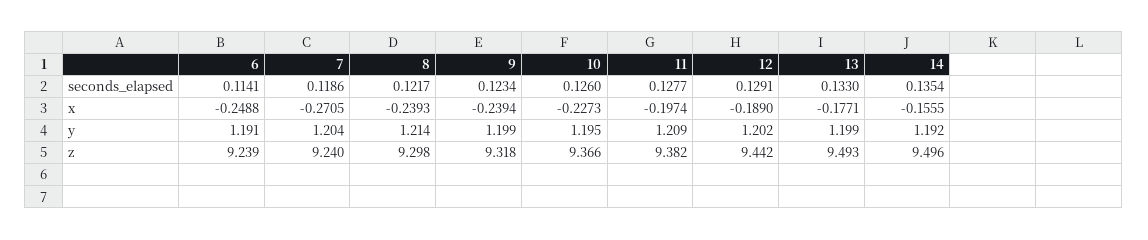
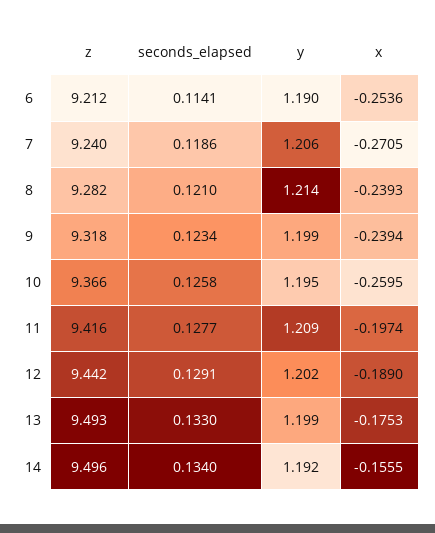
  {
    "6": {
      "seconds_elapsed": 0.1141,
-     "x": -0.2488,
+     "x": -0.2536,
-     "y": 1.191,
+     "y": 1.19,
-     "z": 9.239
+     "z": 9.212
    },
    "7": {
      "seconds_elapsed": 0.1186,
      "x": -0.2705,
-     "y": 1.204,
+     "y": 1.206,
      "z": 9.24
    },
    "8": {
-     "seconds_elapsed": 0.1217,
+     "seconds_elapsed": 0.121,
      "x": -0.2393,
      "y": 1.214,
-     "z": 9.298
+     "z": 9.282
    },
    "9": {
      "seconds_elapsed": 0.1234,
      "x": -0.2394,
      "y": 1.199,
      "z": 9.318
    },
    "10": {
-     "seconds_elapsed": 0.126,
+     "seconds_elapsed": 0.1258,
-     "x": -0.2273,
+     "x": -0.2595,
      "y": 1.195,
      "z": 9.366
    },
    "11": {
      "seconds_elapsed": 0.1277,
      "x": -0.1974,
      "y": 1.209,
-     "z": 9.382
+     "z": 9.416
    },
    "12": {
      "seconds_elapsed": 0.1291,
      "x": -0.189,
      "y": 1.202,
      "z": 9.442
    },
    "13": {
      "seconds_elapsed": 0.133,
-     "x": -0.1771,
+     "x": -0.1753,
      "y": 1.199,
      "z": 9.493
    },
    "14": {
-     "seconds_elapsed": 0.1354,
+     "seconds_elapsed": 0.134,
      "x": -0.1555,
      "y": 1.192,
      "z": 9.496
    }
  }

